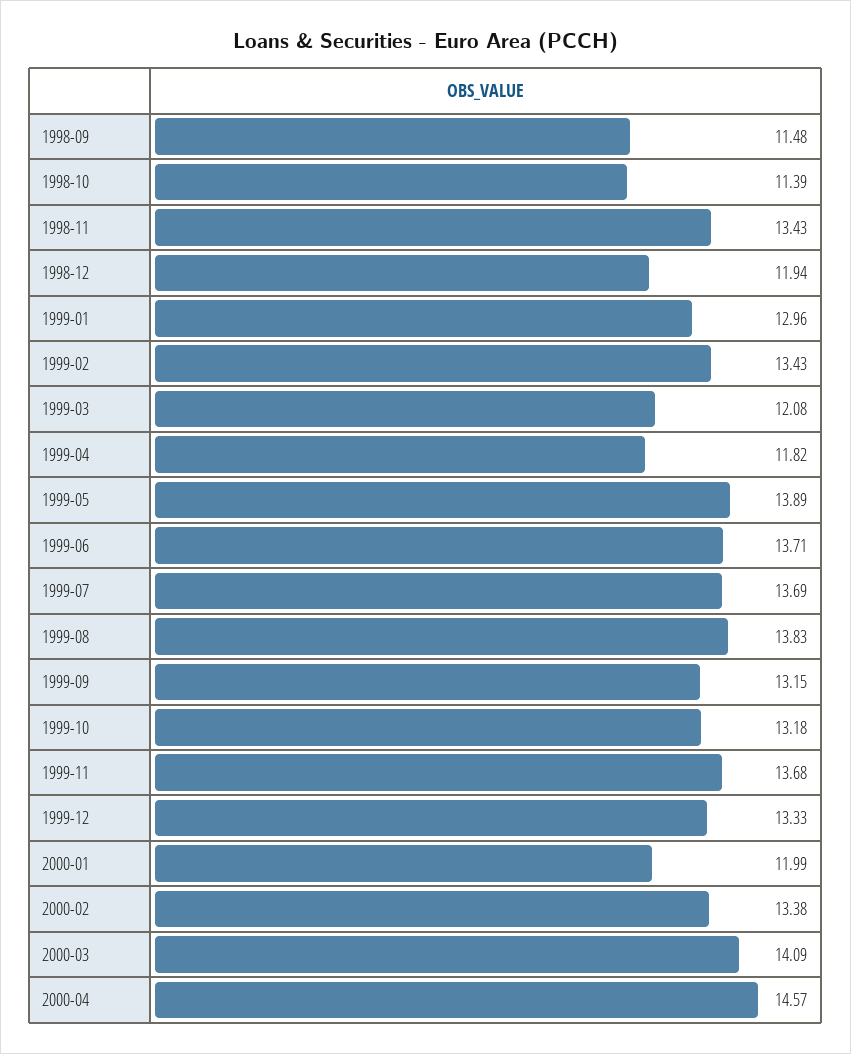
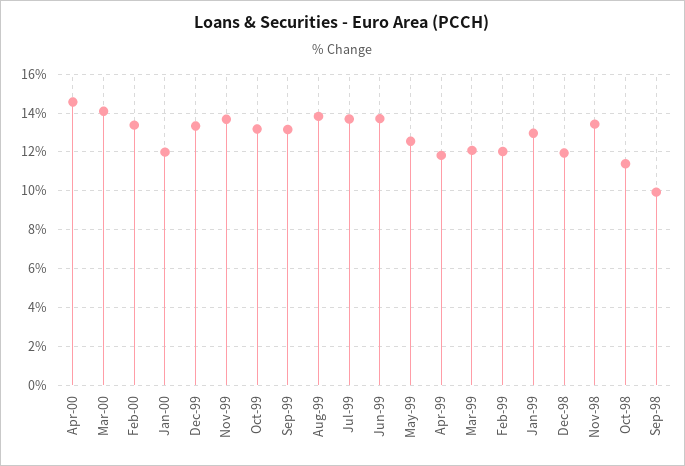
  {
-   "1998-09": 11.48,
+   "1998-09": 10,
    "1998-10": 11.39,
    "1998-11": 13.43,
    "1998-12": 11.94,
    "1999-01": 12.96,
-   "1999-02": 13.43,
+   "1999-02": 12,
    "1999-03": 12.08,
    "1999-04": 11.82,
-   "1999-05": 13.89,
+   "1999-05": 12.5,
    "1999-06": 13.71,
    "1999-07": 13.69,
    "1999-08": 13.83,
    "1999-09": 13.15,
    "1999-10": 13.18,
    "1999-11": 13.68,
    "1999-12": 13.33,
    "2000-01": 11.99,
    "2000-02": 13.38,
    "2000-03": 14.09,
    "2000-04": 14.57
  }

